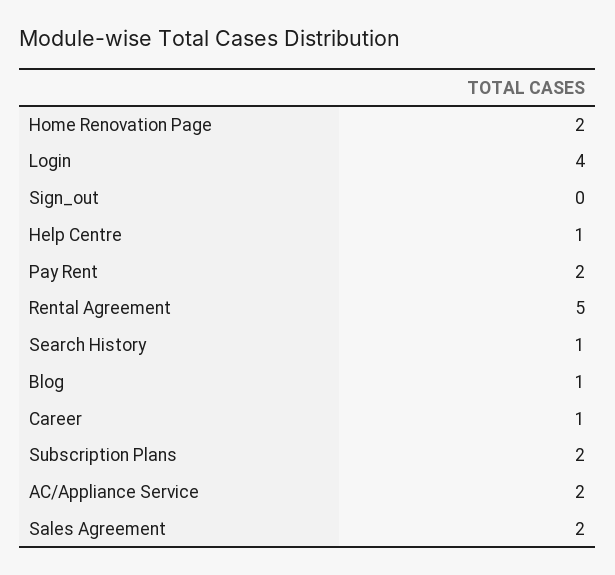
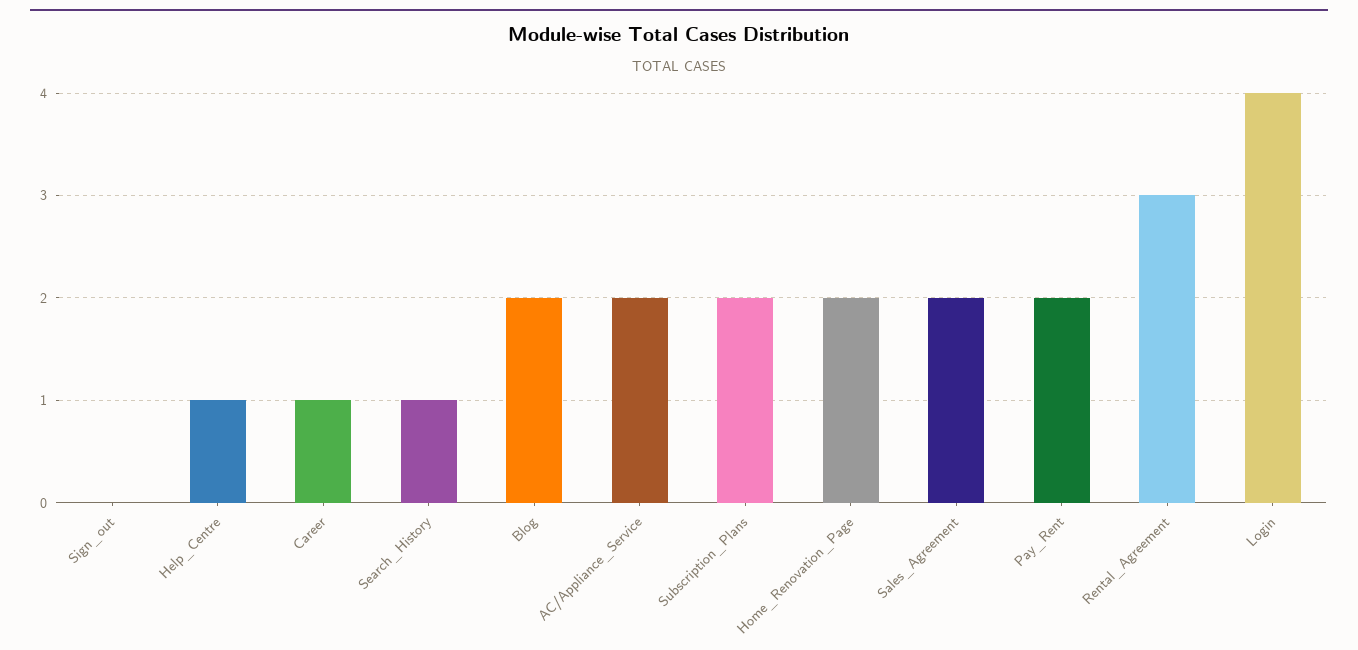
  {
    "Home Renovation Page": 2,
    "Login": 4,
    "Sign_out": 0,
    "Help Centre": 1,
    "Pay Rent": 2,
-   "Rental Agreement": 5,
+   "Rental Agreement": 3,
    "Search History": 1,
-   "Blog": 1,
+   "Blog": 2,
    "Career": 1,
    "Subscription Plans": 2,
    "AC/Appliance Service": 2,
    "Sales Agreement": 2
  }

